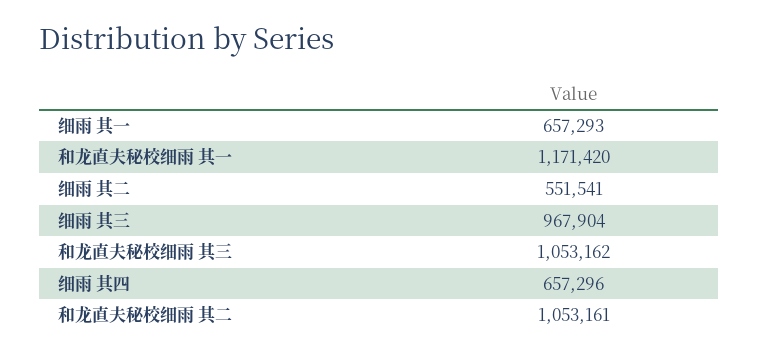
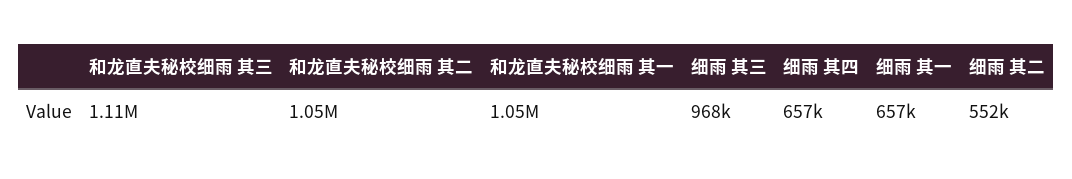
  {
    "细雨 其一": 657293,
-   "和龙直夫秘校细雨 其一": 1171420,
+   "和龙直夫秘校细雨 其一": 1050000,
    "细雨 其二": 551541,
    "细雨 其三": 967904,
-   "和龙直夫秘校细雨 其三": 1053162,
+   "和龙直夫秘校细雨 其三": 1110000,
    "细雨 其四": 657296,
    "和龙直夫秘校细雨 其二": 1053161
  }

